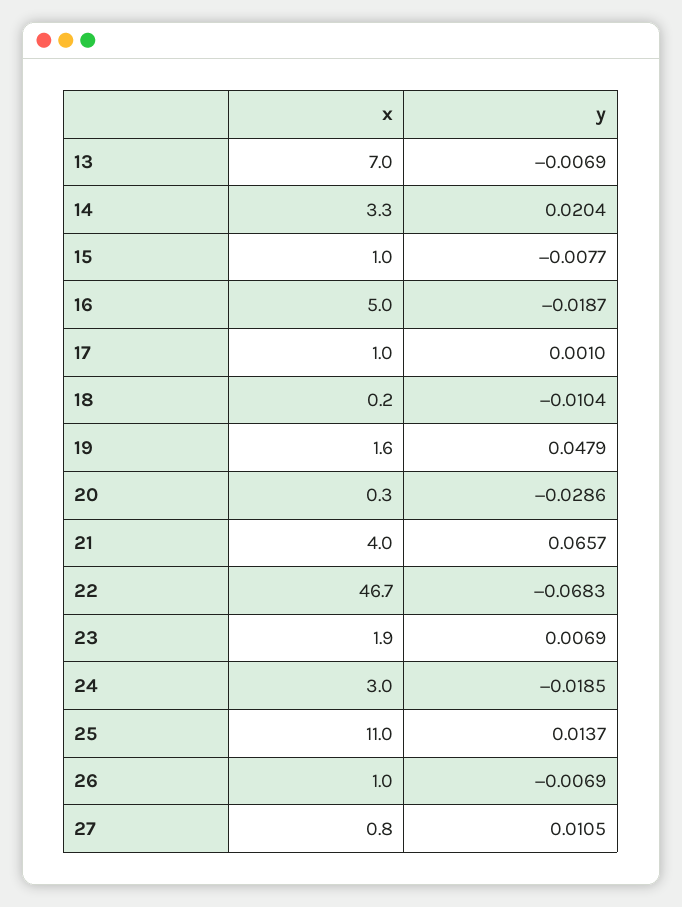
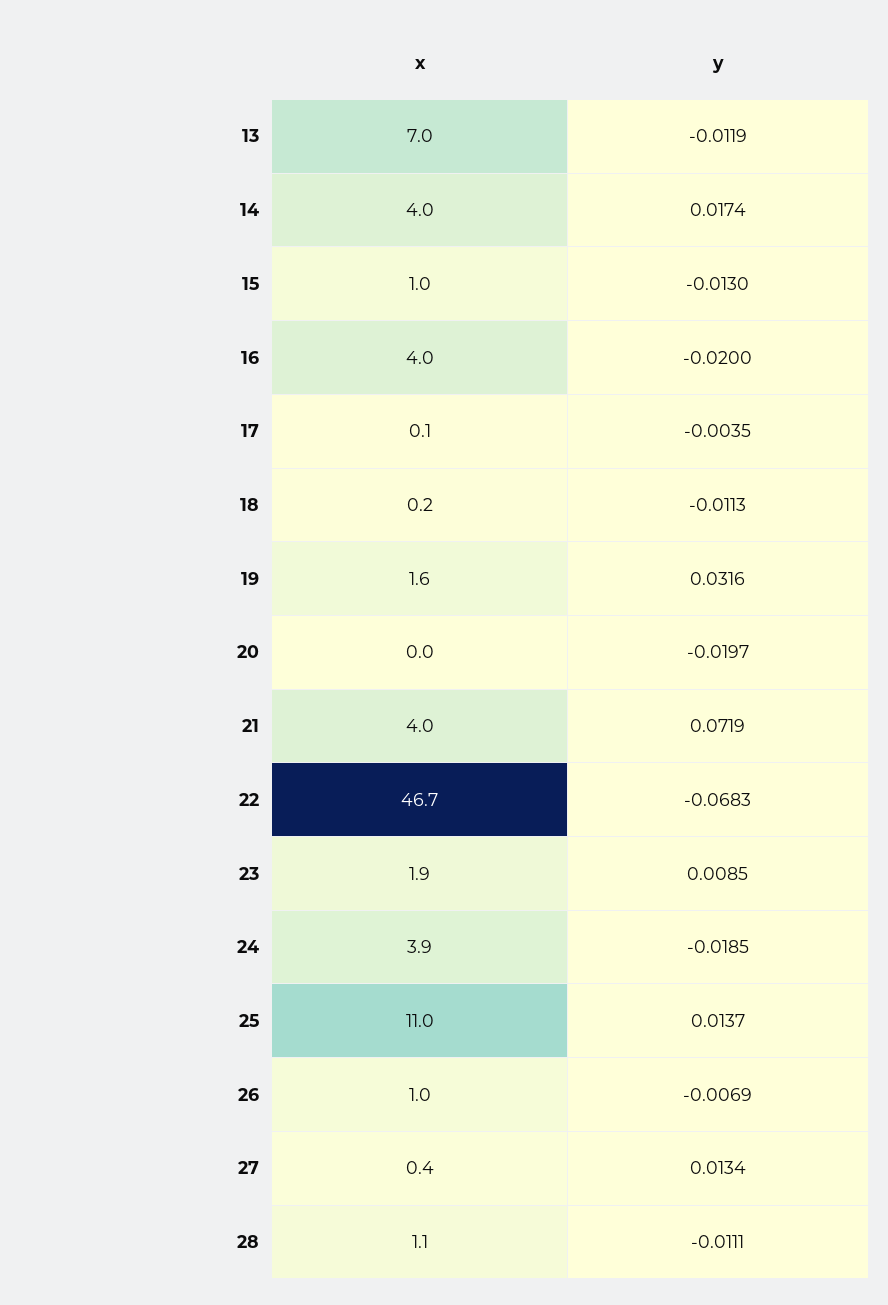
  {
    "x": {
      "13": 7,
-     "14": 3.3,
+     "14": 4,
      "15": 1,
-     "16": 5,
+     "16": 4,
-     "17": 1,
+     "17": 0.1,
      "18": 0.2,
      "19": 1.6,
-     "20": 0.3,
+     "20": 0,
      "21": 4,
      "22": 46.7,
      "23": 1.9,
-     "24": 3,
+     "24": 3.9,
      "25": 11,
      "26": 1,
-     "27": 0.8
+     "27": 0.4,
+     "28": 1.1
    },
    "y": {
-     "13": -0.0069,
+     "13": -0.0119,
-     "14": 0.0204,
+     "14": 0.0174,
-     "15": -0.0077,
+     "15": -0.013,
-     "16": -0.0187,
+     "16": -0.02,
-     "17": 0.001,
+     "17": -0.0035,
-     "18": -0.0104,
+     "18": -0.0113,
-     "19": 0.0479,
+     "19": 0.0316,
-     "20": -0.0286,
+     "20": -0.0197,
-     "21": 0.0657,
+     "21": 0.0719,
      "22": -0.0683,
-     "23": 0.0069,
+     "23": 0.0085,
      "24": -0.0185,
      "25": 0.0137,
      "26": -0.0069,
-     "27": 0.0105
+     "27": 0.0134,
+     "28": -0.0111
    }
  }

